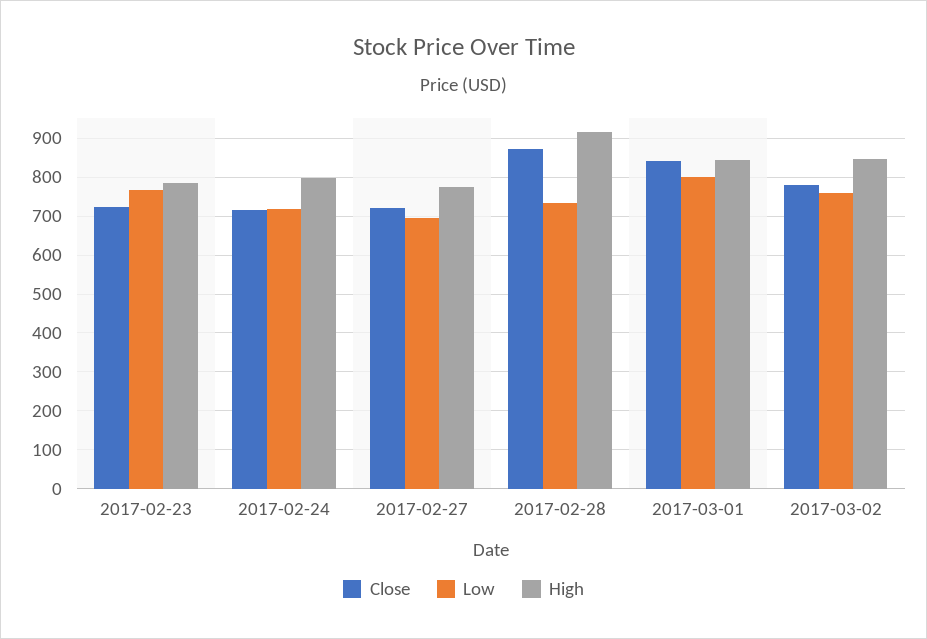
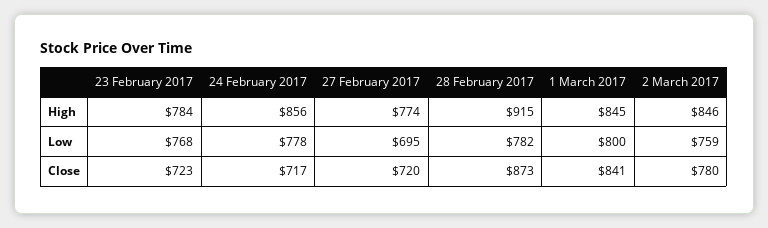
  {
    "Close": {
      "2017-02-23": 723,
      "2017-02-24": 717,
      "2017-02-27": 720,
      "2017-02-28": 873,
      "2017-03-01": 841,
      "2017-03-02": 780
    },
    "Low": {
      "2017-02-23": 768,
-     "2017-02-24": 720,
+     "2017-02-24": 778,
      "2017-02-27": 695,
-     "2017-02-28": 740,
+     "2017-02-28": 782,
      "2017-03-01": 800,
      "2017-03-02": 759
    },
    "High": {
      "2017-02-23": 784,
-     "2017-02-24": 800,
+     "2017-02-24": 856,
      "2017-02-27": 774,
      "2017-02-28": 915,
      "2017-03-01": 845,
      "2017-03-02": 846
    }
  }

